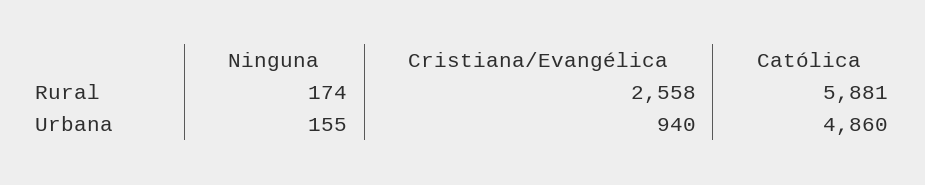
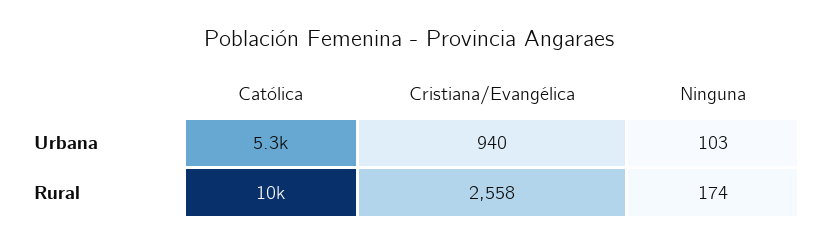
  {
    "Ninguna": {
      "Rural": 174,
-     "Urbana": 155
+     "Urbana": 103
    },
    "Cristiana/Evangélica": {
      "Rural": 2558,
      "Urbana": 940
    },
    "Católica": {
-     "Rural": 5881,
+     "Rural": 10000,
-     "Urbana": 4860
+     "Urbana": 5300
    }
  }

